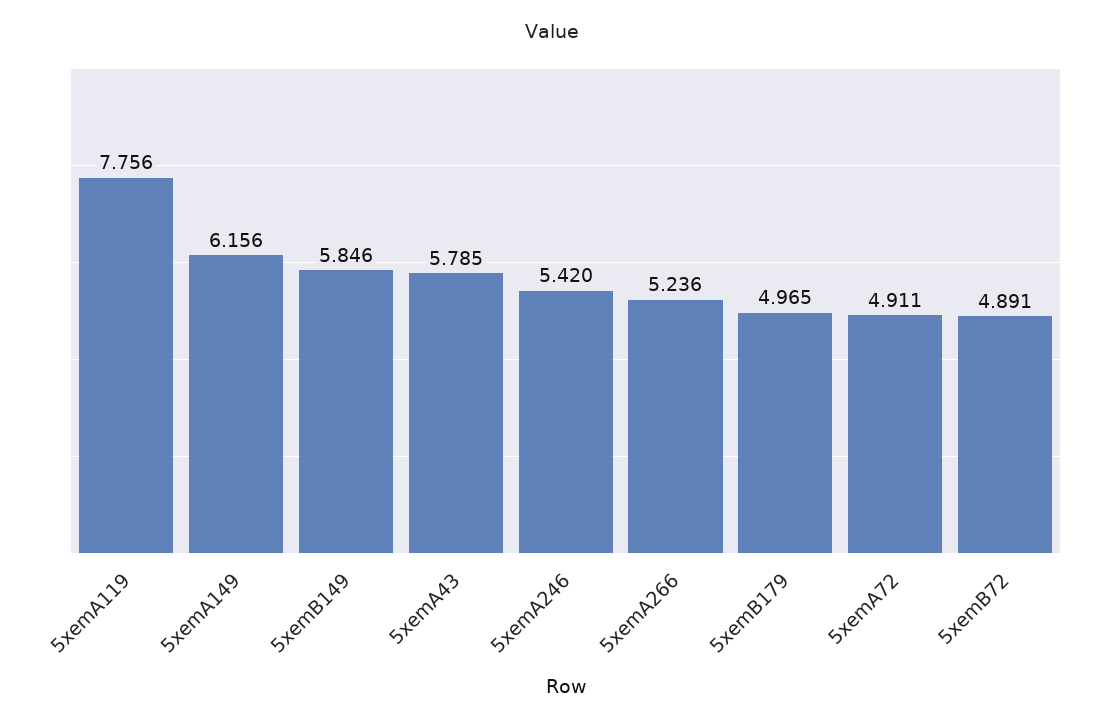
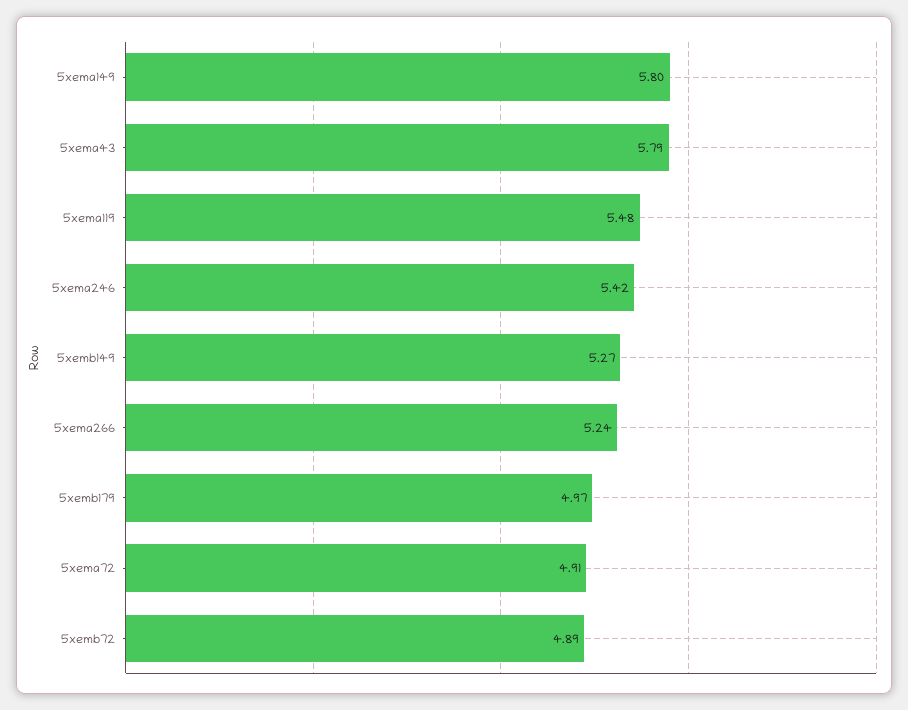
  {
-   "5xemA119": 7.756,
+   "5xemA119": 5.48,
-   "5xemA149": 6.156,
+   "5xemA149": 5.8,
-   "5xemB149": 5.846,
+   "5xemB149": 5.27,
    "5xemA43": 5.785,
    "5xemA246": 5.42,
    "5xemA266": 5.236,
    "5xemB179": 4.965,
    "5xemA72": 4.911,
    "5xemB72": 4.891
  }

